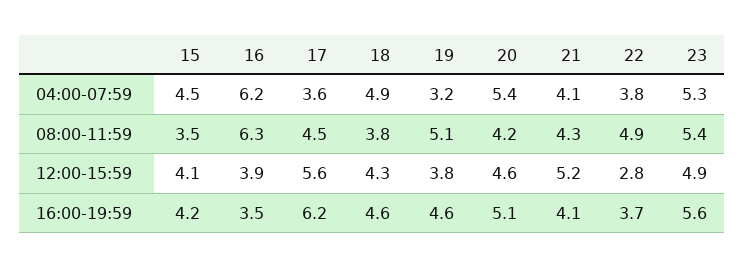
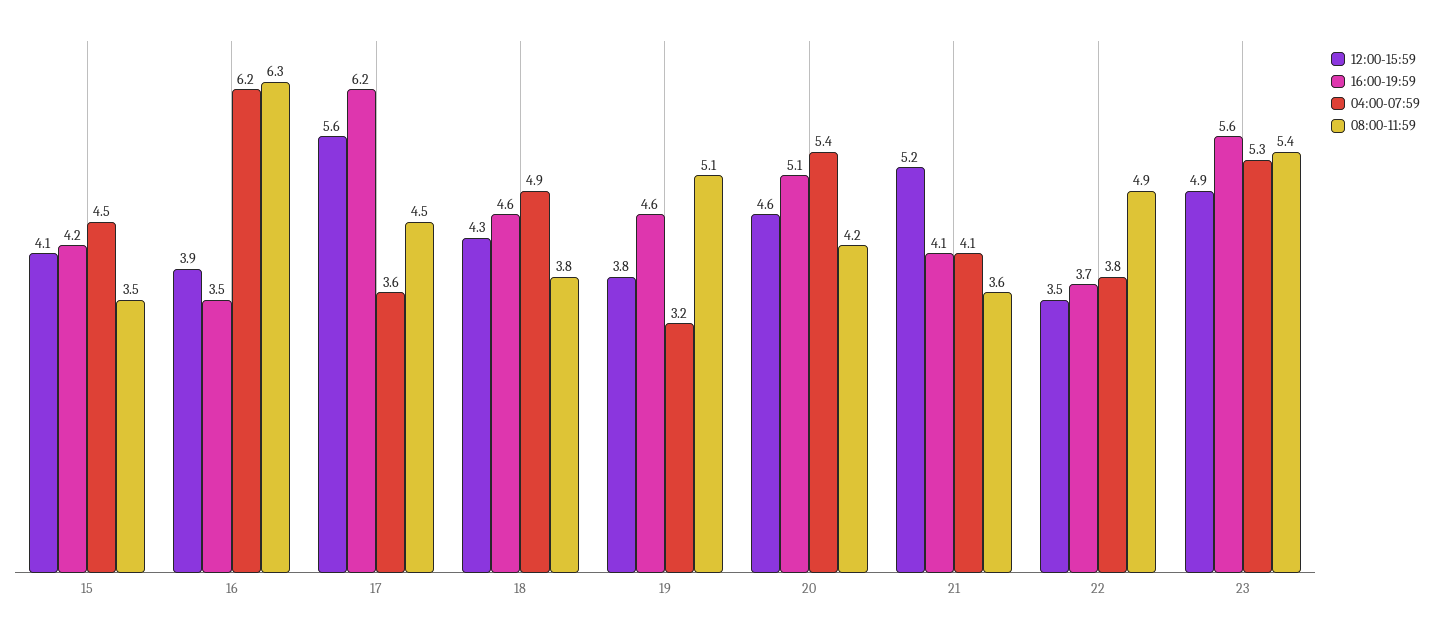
  {
    "04:00-07:59": {
      "15": 4.5,
      "16": 6.2,
      "17": 3.6,
      "18": 4.9,
      "19": 3.2,
      "20": 5.4,
      "21": 4.1,
      "22": 3.8,
      "23": 5.3
    },
    "08:00-11:59": {
      "15": 3.5,
      "16": 6.3,
      "17": 4.5,
      "18": 3.8,
      "19": 5.1,
      "20": 4.2,
-     "21": 4.3,
+     "21": 3.6,
      "22": 4.9,
      "23": 5.4
    },
    "12:00-15:59": {
      "15": 4.1,
      "16": 3.9,
      "17": 5.6,
      "18": 4.3,
      "19": 3.8,
      "20": 4.6,
      "21": 5.2,
-     "22": 2.8,
+     "22": 3.5,
      "23": 4.9
    },
    "16:00-19:59": {
      "15": 4.2,
      "16": 3.5,
      "17": 6.2,
      "18": 4.6,
      "19": 4.6,
      "20": 5.1,
      "21": 4.1,
      "22": 3.7,
      "23": 5.6
    }
  }

